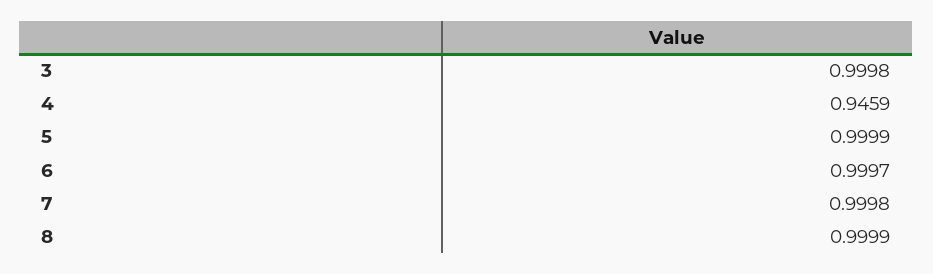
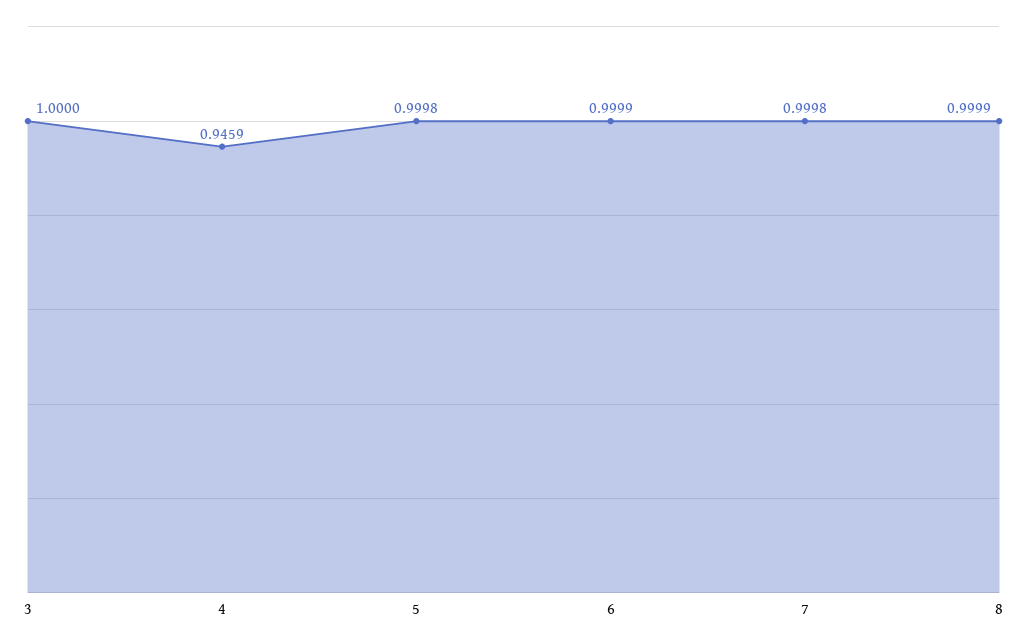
  {
-   "3": 0.9998,
+   "3": 1,
    "4": 0.9459,
-   "5": 0.9999,
+   "5": 0.9998,
-   "6": 0.9997,
+   "6": 0.9999,
    "7": 0.9998,
    "8": 0.9999
  }

